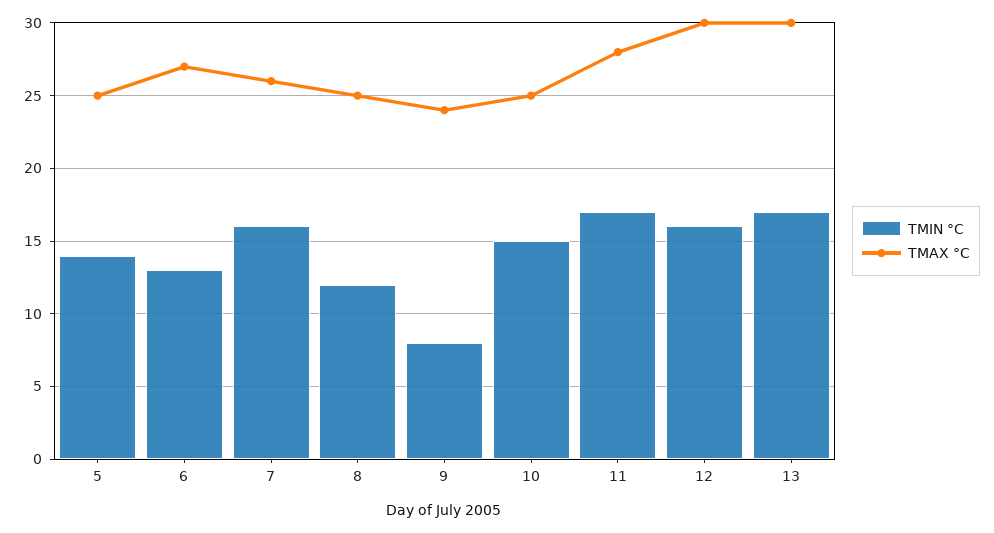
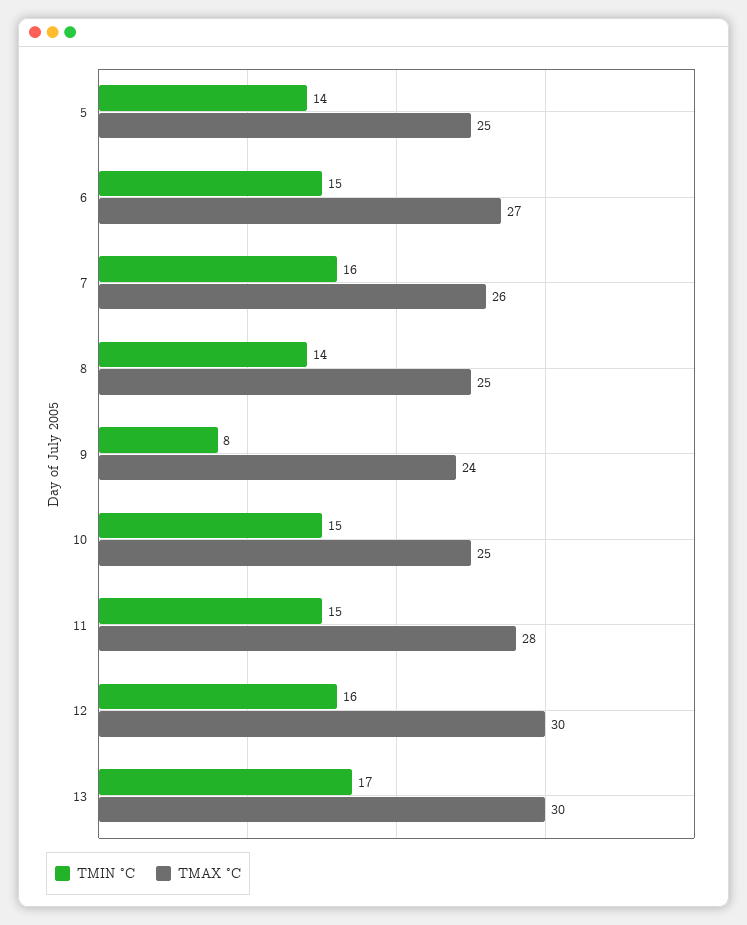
  {
    "TMIN °C": {
      "5": 14,
-     "6": 13,
+     "6": 15,
      "7": 16,
-     "8": 12,
+     "8": 14,
      "9": 8,
      "10": 15,
-     "11": 17,
+     "11": 15,
      "12": 16,
      "13": 17
    },
    "TMAX °C": {
      "5": 25,
      "6": 27,
      "7": 26,
      "8": 25,
      "9": 24,
      "10": 25,
      "11": 28,
      "12": 30,
      "13": 30
    }
  }

